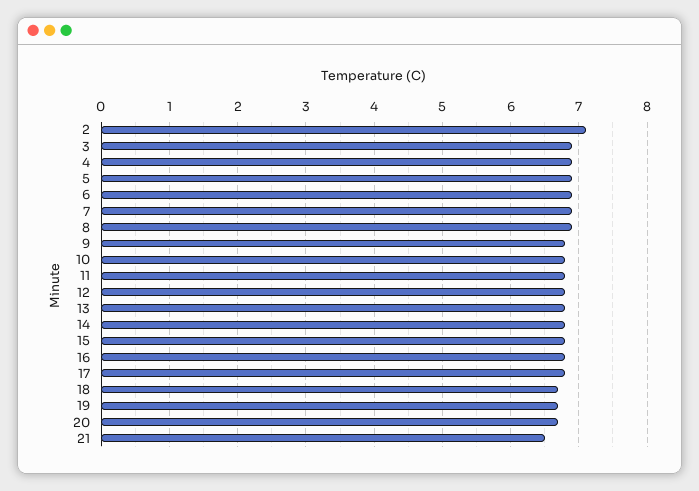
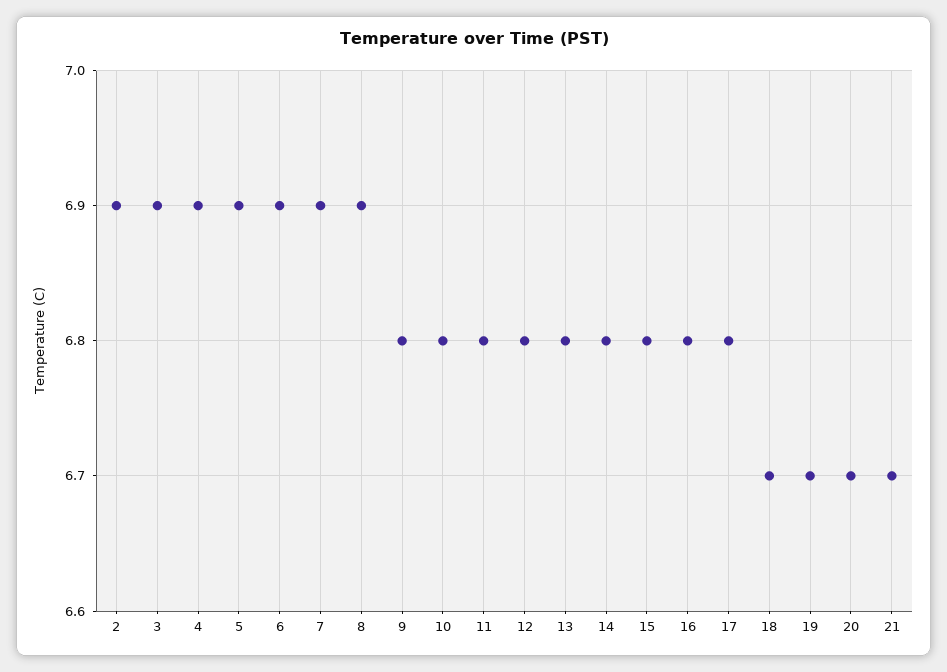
  {
-   "2": 7.1,
+   "2": 6.9,
    "3": 6.9,
    "4": 6.9,
    "5": 6.9,
    "6": 6.9,
    "7": 6.9,
    "8": 6.9,
    "9": 6.8,
    "10": 6.8,
    "11": 6.8,
    "12": 6.8,
    "13": 6.8,
    "14": 6.8,
    "15": 6.8,
    "16": 6.8,
    "17": 6.8,
    "18": 6.7,
    "19": 6.7,
    "20": 6.7,
-   "21": 6.5
+   "21": 6.7
  }

